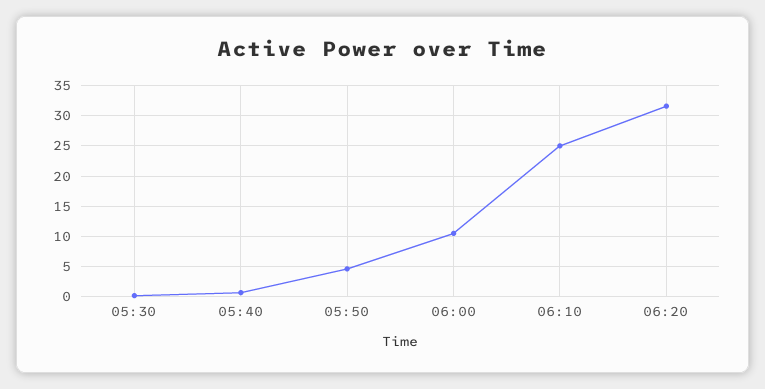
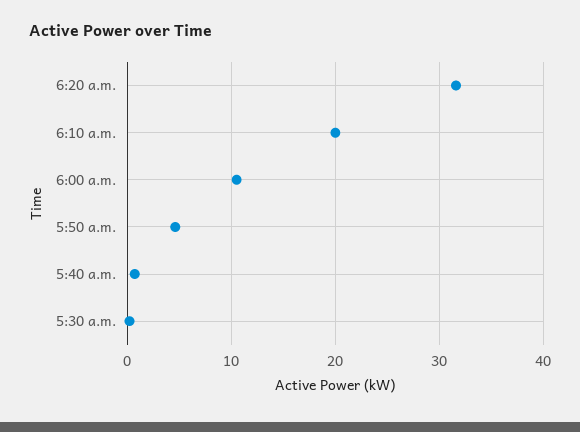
  {
    "05:30": 0,
    "05:40": 1,
    "05:50": 5,
    "06:00": 11,
-   "06:10": 25,
+   "06:10": 20,
    "06:20": 32
  }

